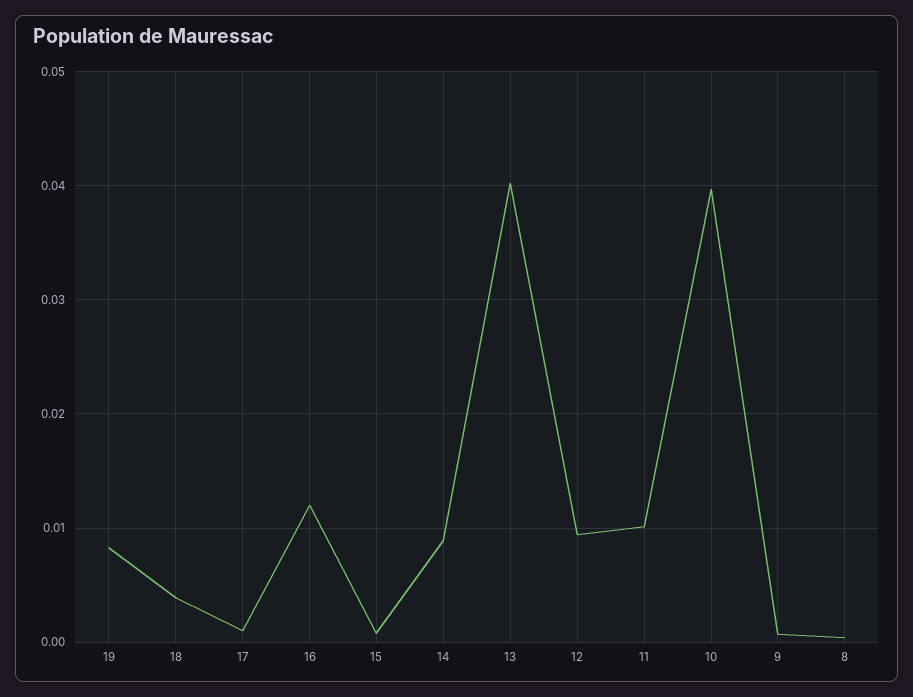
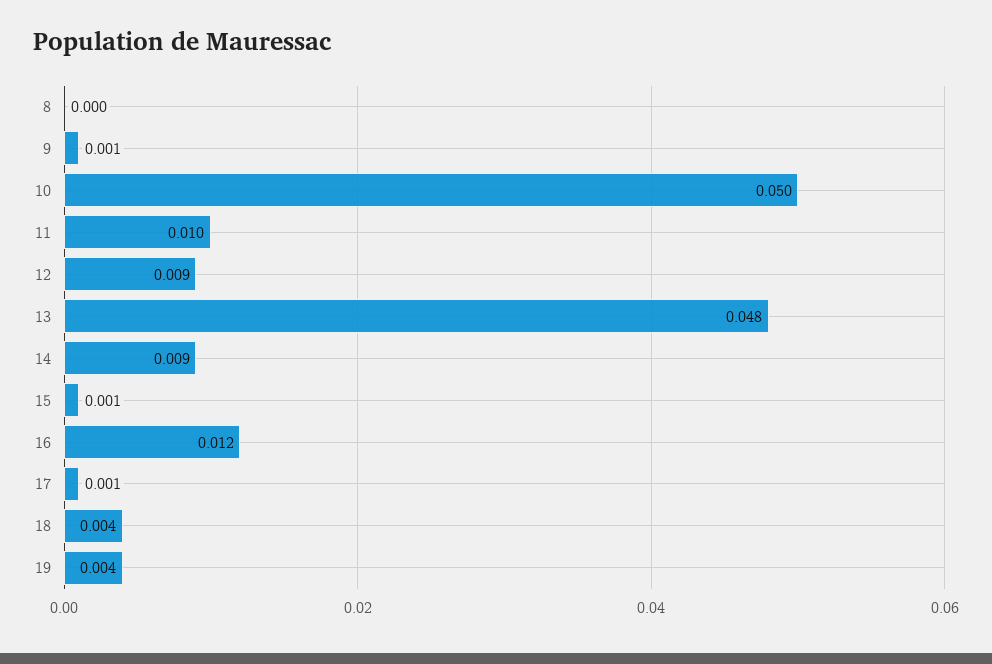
  {
-   "19": 0.008,
+   "19": 0.004,
    "18": 0.004,
    "17": 0.001,
    "16": 0.012,
    "15": 0.001,
    "14": 0.009,
-   "13": 0.04,
+   "13": 0.048,
    "12": 0.009,
    "11": 0.01,
-   "10": 0.04,
+   "10": 0.05,
    "9": 0.001,
    "8": 0
  }

